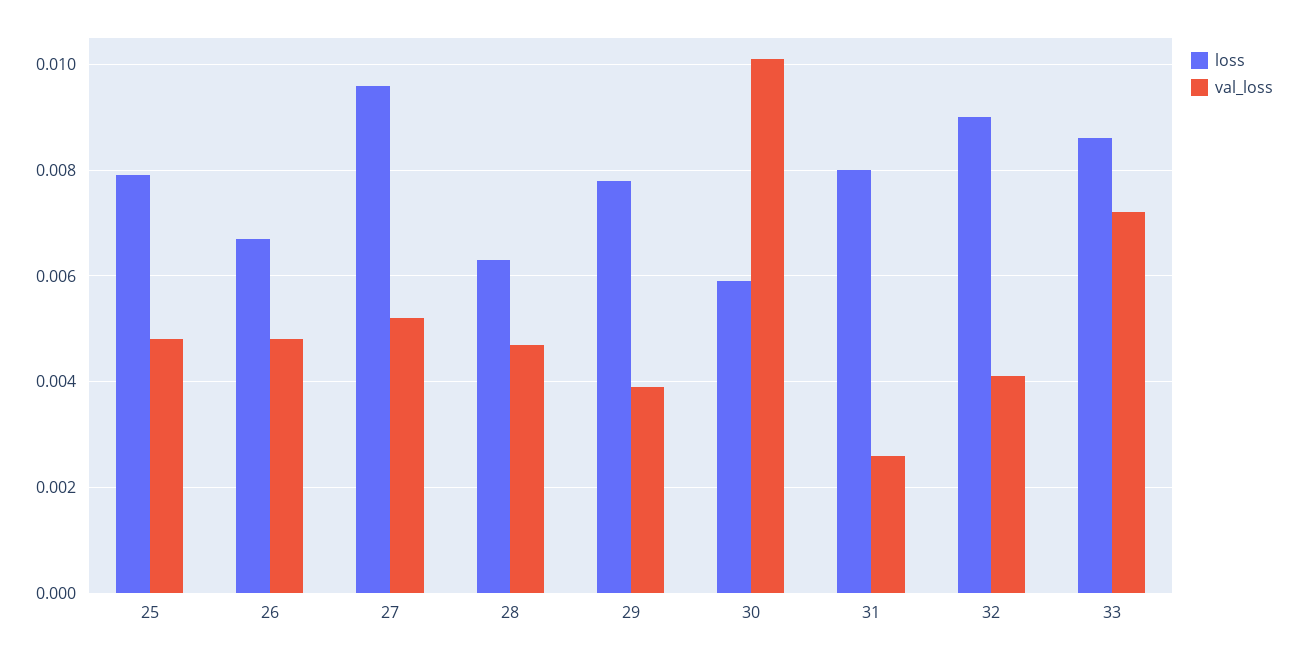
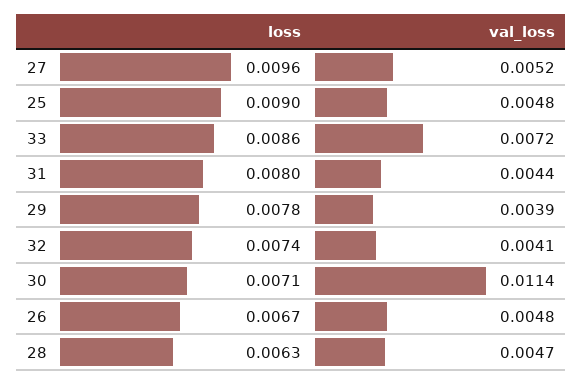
  {
    "loss": {
-     "25": 0.008,
+     "25": 0.009,
      "26": 0.0067,
      "27": 0.0096,
      "28": 0.0063,
      "29": 0.0078,
-     "30": 0.006,
+     "30": 0.0071,
      "31": 0.008,
-     "32": 0.009,
+     "32": 0.0074,
      "33": 0.0086
    },
    "val_loss": {
      "25": 0.0048,
      "26": 0.0048,
      "27": 0.0052,
      "28": 0.0047,
      "29": 0.0039,
-     "30": 0.01,
+     "30": 0.0114,
-     "31": 0.0025,
+     "31": 0.0044,
      "32": 0.0041,
      "33": 0.0072
    }
  }

